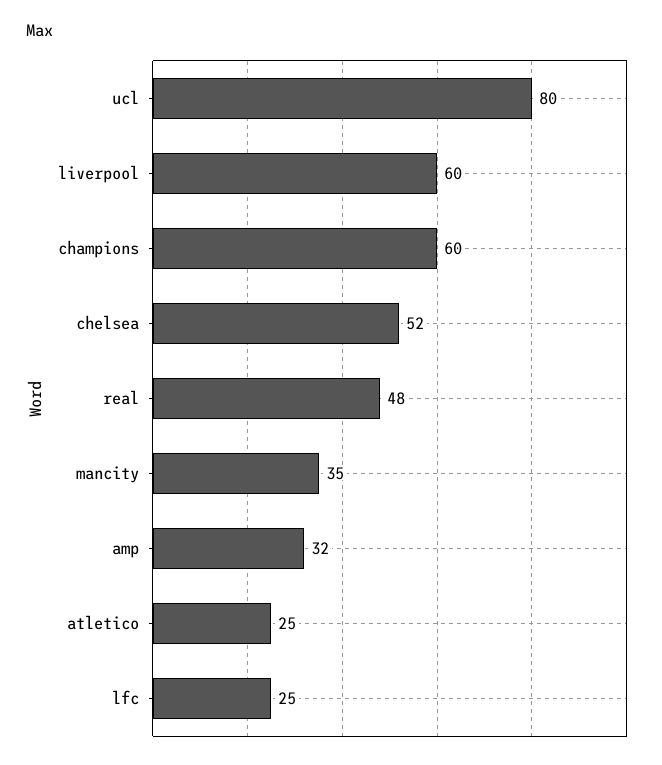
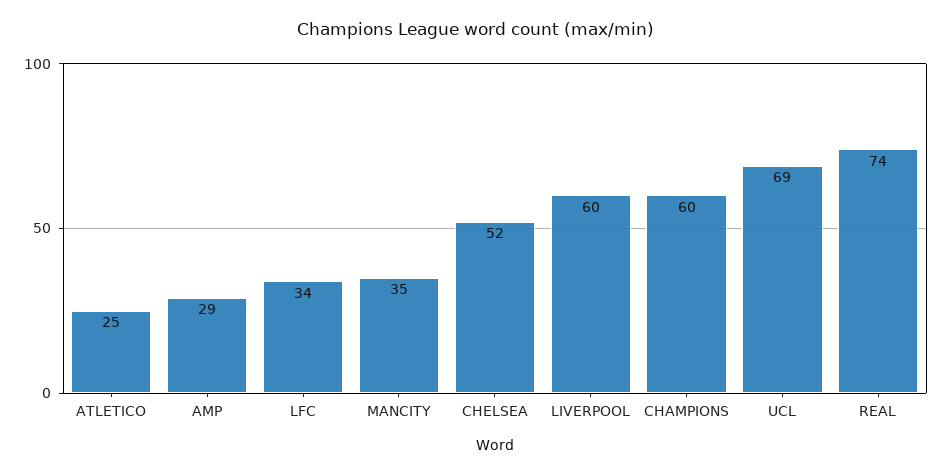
  {
-   "ucl": 80,
+   "ucl": 69,
    "liverpool": 60,
    "champions": 60,
    "chelsea": 52,
-   "real": 48,
+   "real": 74,
    "mancity": 35,
-   "amp": 32,
+   "amp": 29,
    "atletico": 25,
-   "lfc": 25
+   "lfc": 34
  }

